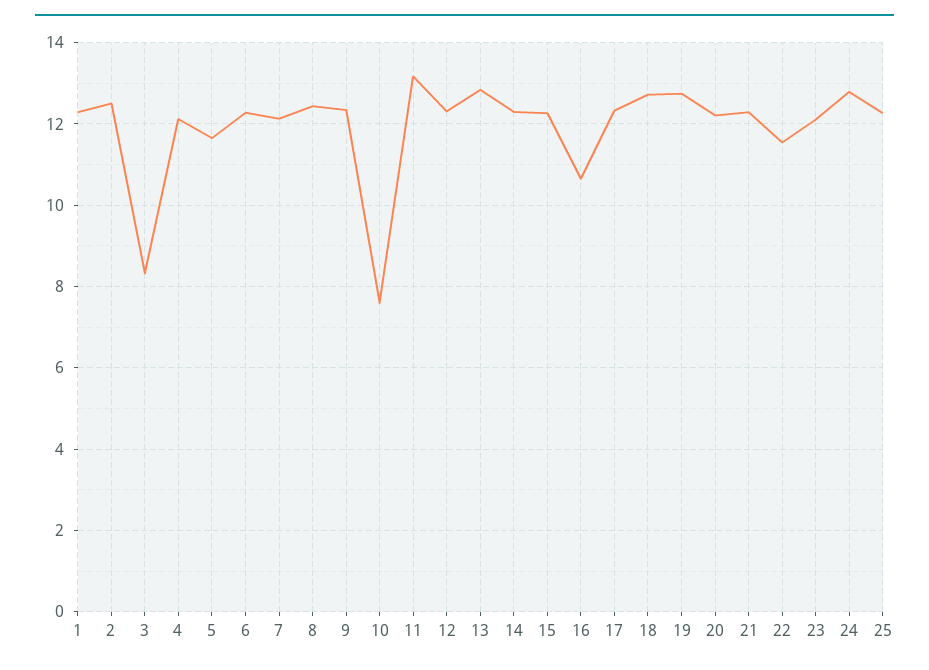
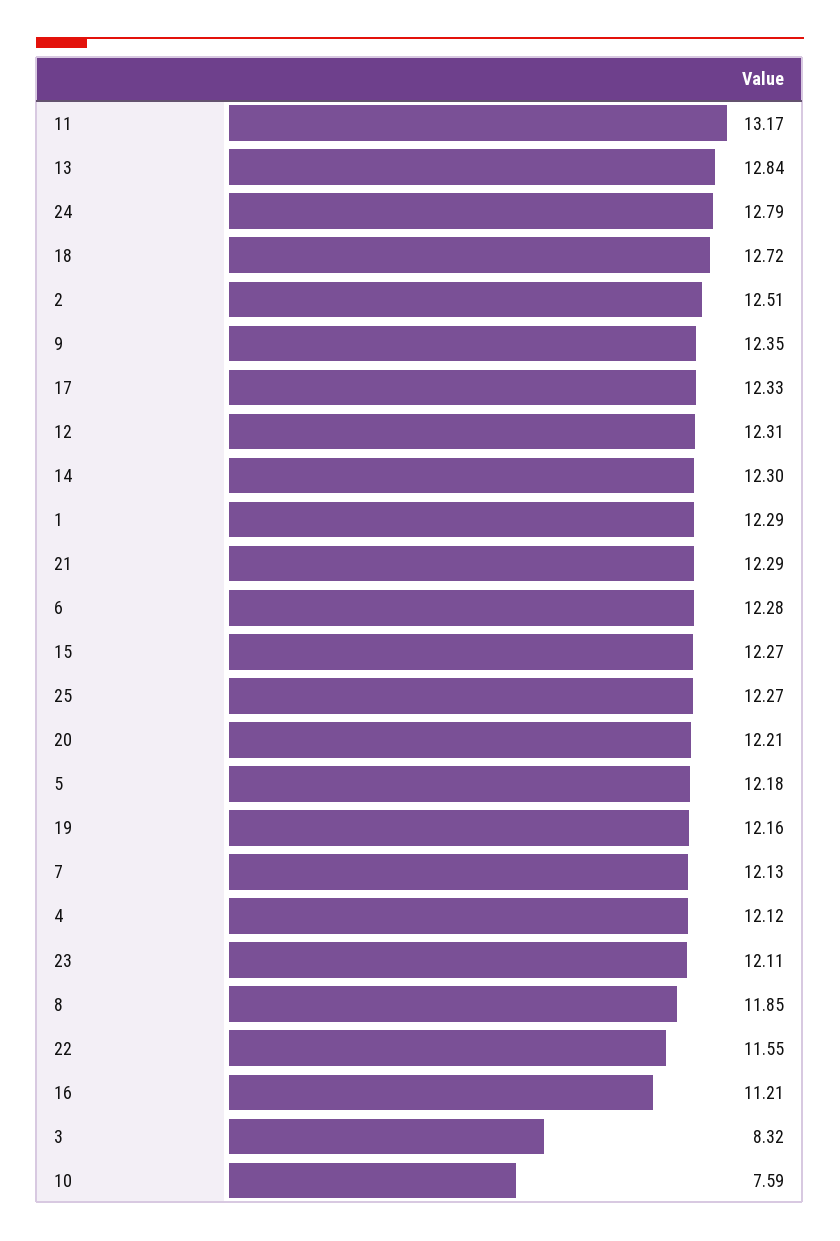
  {
    "1": 12.29,
    "2": 12.51,
    "3": 8.32,
    "4": 12.12,
-   "5": 11.6,
+   "5": 12.18,
    "6": 12.28,
    "7": 12.13,
-   "8": 12.4,
+   "8": 11.85,
    "9": 12.35,
    "10": 7.59,
    "11": 13.17,
    "12": 12.31,
    "13": 12.84,
    "14": 12.3,
    "15": 12.27,
-   "16": 10.6,
+   "16": 11.21,
    "17": 12.33,
    "18": 12.72,
-   "19": 12.8,
+   "19": 12.16,
    "20": 12.21,
    "21": 12.29,
    "22": 11.55,
    "23": 12.11,
    "24": 12.79,
    "25": 12.27
  }

